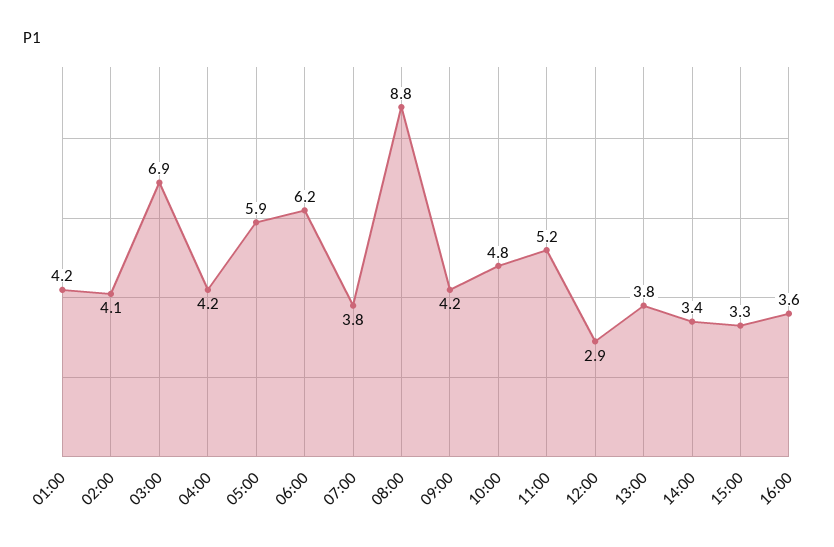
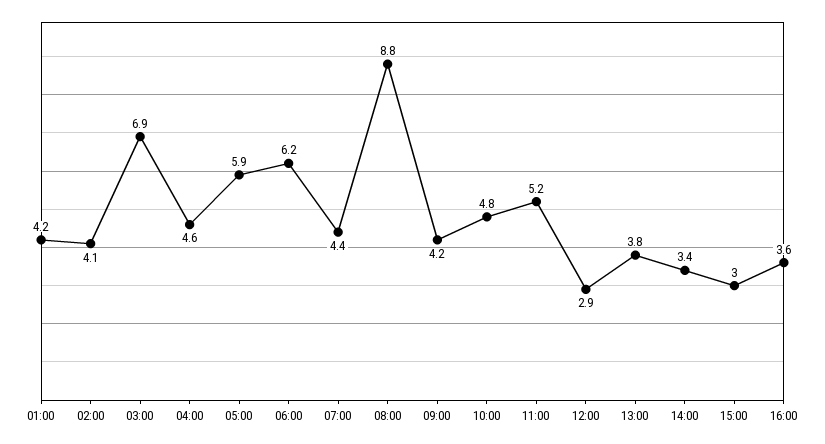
  {
    "01:00": 4.2,
    "02:00": 4.1,
    "03:00": 6.9,
-   "04:00": 4.2,
+   "04:00": 4.6,
    "05:00": 5.9,
    "06:00": 6.2,
-   "07:00": 3.8,
+   "07:00": 4.4,
    "08:00": 8.8,
    "09:00": 4.2,
    "10:00": 4.8,
    "11:00": 5.2,
    "12:00": 2.9,
    "13:00": 3.8,
    "14:00": 3.4,
-   "15:00": 3.3,
+   "15:00": 3,
    "16:00": 3.6
  }

